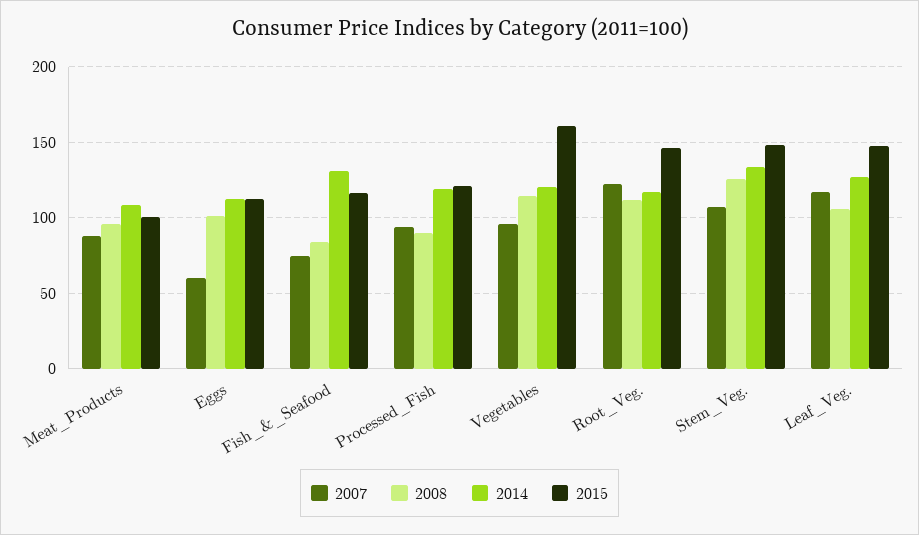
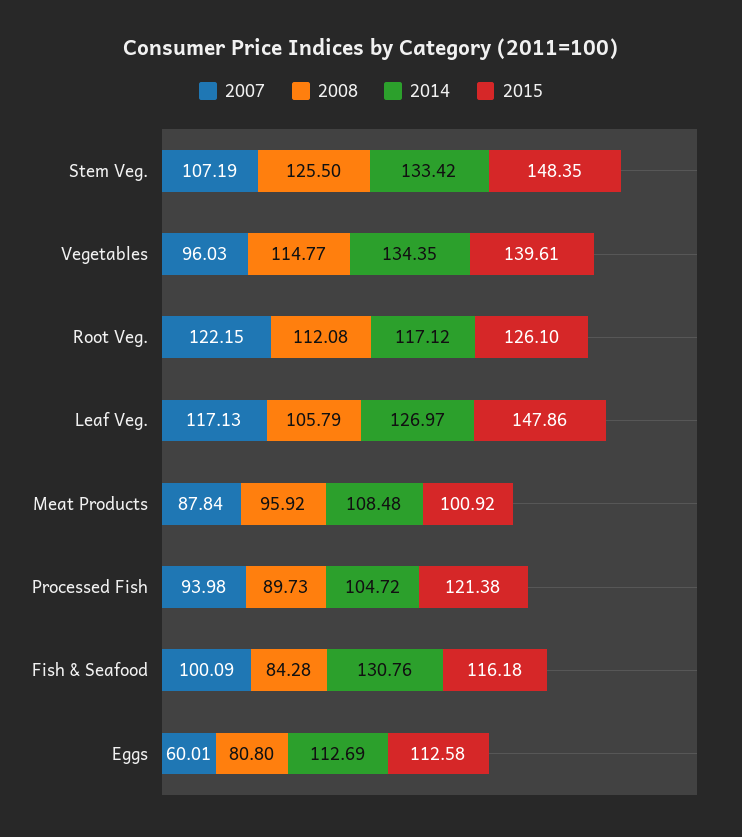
  {
    "2007": {
      "Meat_Products": 87.84,
      "Eggs": 60.01,
-     "Fish_&_Seafood": 75,
+     "Fish_&_Seafood": 100.09,
      "Processed_Fish": 93.98,
      "Vegetables": 96.03,
      "Root_Veg.": 122.15,
      "Stem_Veg.": 107.19,
      "Leaf_Veg.": 117.13
    },
    "2008": {
      "Meat_Products": 95.92,
-     "Eggs": 100,
+     "Eggs": 80.8,
      "Fish_&_Seafood": 84.28,
      "Processed_Fish": 89.73,
      "Vegetables": 114.77,
      "Root_Veg.": 112.08,
      "Stem_Veg.": 125.5,
      "Leaf_Veg.": 105.79
    },
    "2014": {
      "Meat_Products": 108.48,
      "Eggs": 112.69,
      "Fish_&_Seafood": 130.76,
-     "Processed_Fish": 120,
+     "Processed_Fish": 104.72,
-     "Vegetables": 120,
+     "Vegetables": 134.35,
      "Root_Veg.": 117.12,
      "Stem_Veg.": 133.42,
      "Leaf_Veg.": 126.97
    },
    "2015": {
      "Meat_Products": 100.92,
      "Eggs": 112.58,
      "Fish_&_Seafood": 116.18,
      "Processed_Fish": 121.38,
-     "Vegetables": 160,
+     "Vegetables": 139.61,
-     "Root_Veg.": 145,
+     "Root_Veg.": 126.1,
      "Stem_Veg.": 148.35,
      "Leaf_Veg.": 147.86
    }
  }

